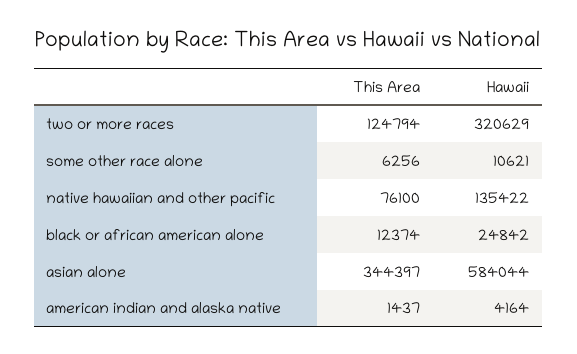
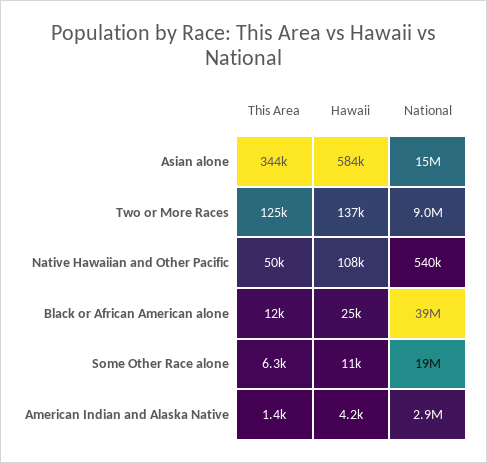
  {
    "This Area": {
      "two or more races": 124794,
      "some other race alone": 6256,
-     "native hawaiian and other pacific": 76100,
+     "native hawaiian and other pacific": 50000,
      "black or african american alone": 12374,
      "asian alone": 344397,
      "american indian and alaska native": 1437
    },
    "Hawaii": {
-     "two or more races": 320629,
+     "two or more races": 137000,
      "some other race alone": 10621,
-     "native hawaiian and other pacific": 135422,
+     "native hawaiian and other pacific": 108000,
      "black or african american alone": 24842,
      "asian alone": 584044,
      "american indian and alaska native": 4164
-   }
+   },
+   "National": {
+     "asian alone": 15000000,
+     "two or more races": 9000000,
+     "native hawaiian and other pacific": 540000,
+     "black or african american alone": 39000000,
+     "some other race alone": 19000000,
+     "american indian and alaska native": 2900000
+   }
  }

